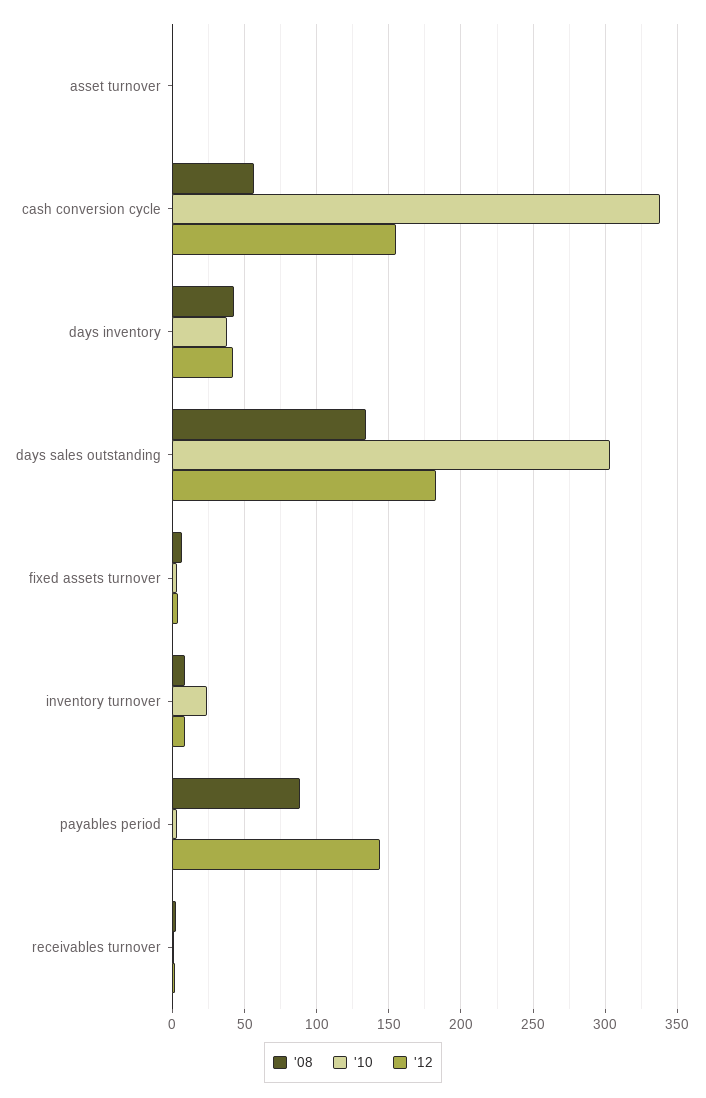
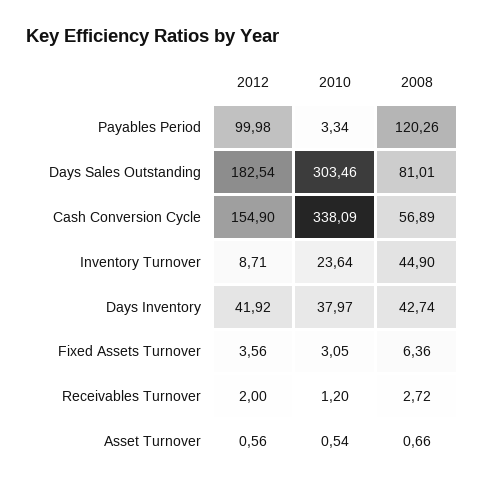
  {
    "'08": {
      "asset turnover": 0.66,
      "cash conversion cycle": 56.89,
      "days inventory": 42.74,
-     "days sales outstanding": 135,
+     "days sales outstanding": 81.01,
      "fixed assets turnover": 6.36,
-     "inventory turnover": 10,
+     "inventory turnover": 44.9,
-     "payables period": 90,
+     "payables period": 120.26,
      "receivables turnover": 2.72
    },
    "'10": {
      "asset turnover": 0.54,
      "cash conversion cycle": 338.09,
      "days inventory": 37.97,
      "days sales outstanding": 303.46,
      "fixed assets turnover": 3.05,
      "inventory turnover": 23.64,
      "payables period": 3.34,
      "receivables turnover": 1.2
    },
    "'12": {
      "asset turnover": 0.56,
      "cash conversion cycle": 154.9,
      "days inventory": 41.92,
      "days sales outstanding": 182.54,
      "fixed assets turnover": 3.56,
      "inventory turnover": 8.71,
-     "payables period": 145,
+     "payables period": 99.98,
      "receivables turnover": 2
    }
  }

